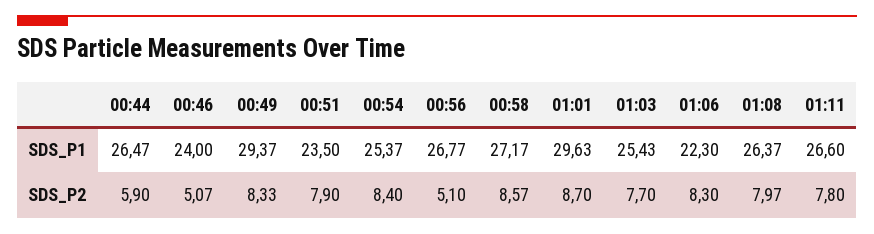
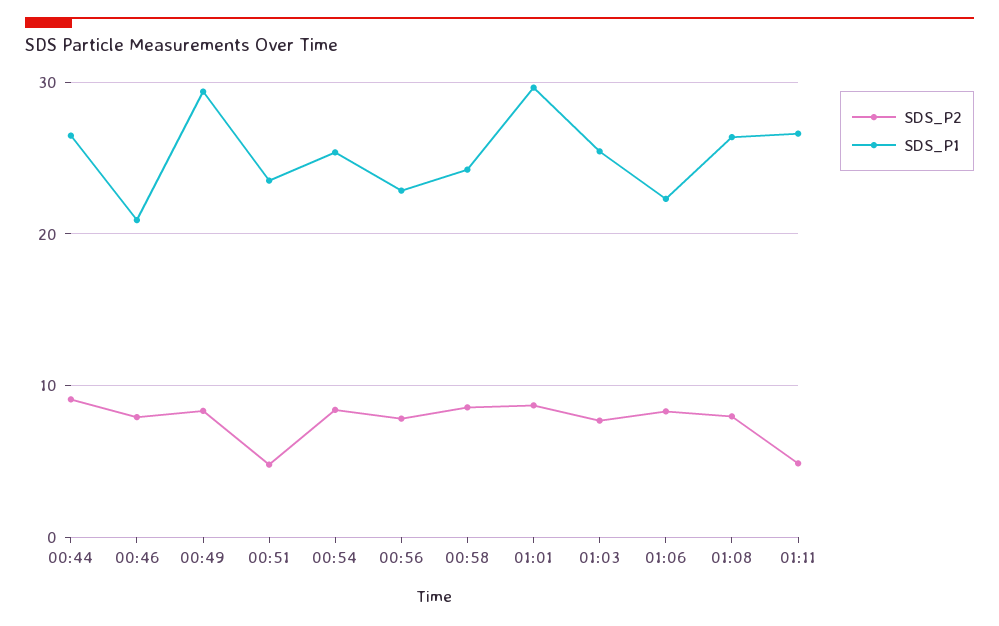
  {
    "SDS_P1": {
      "00:44": 26.47,
-     "00:46": 24,
+     "00:46": 21,
      "00:49": 29.37,
      "00:51": 23.5,
      "00:54": 25.37,
-     "00:56": 26.77,
+     "00:56": 23,
-     "00:58": 27.17,
+     "00:58": 24,
      "01:01": 29.63,
      "01:03": 25.43,
      "01:06": 22.3,
      "01:08": 26.37,
      "01:11": 26.6
    },
    "SDS_P2": {
-     "00:44": 5.9,
+     "00:44": 9,
-     "00:46": 5.07,
+     "00:46": 8,
      "00:49": 8.33,
-     "00:51": 7.9,
+     "00:51": 5,
      "00:54": 8.4,
-     "00:56": 5.1,
+     "00:56": 8,
      "00:58": 8.57,
      "01:01": 8.7,
      "01:03": 7.7,
      "01:06": 8.3,
      "01:08": 7.97,
-     "01:11": 7.8
+     "01:11": 5
    }
  }

